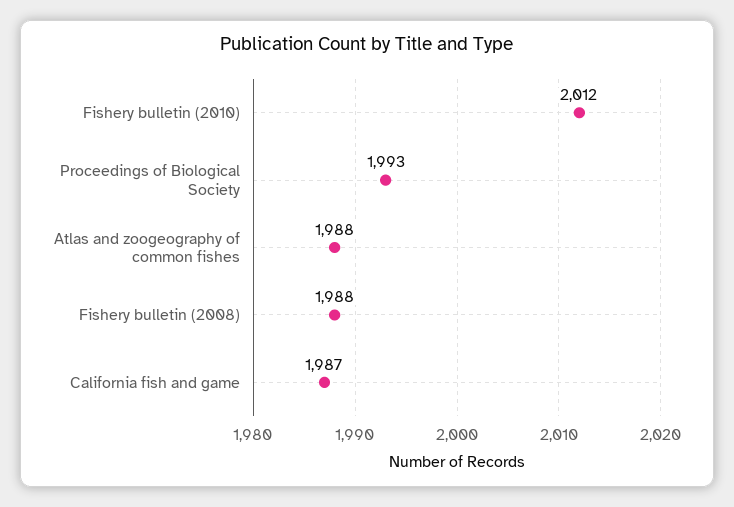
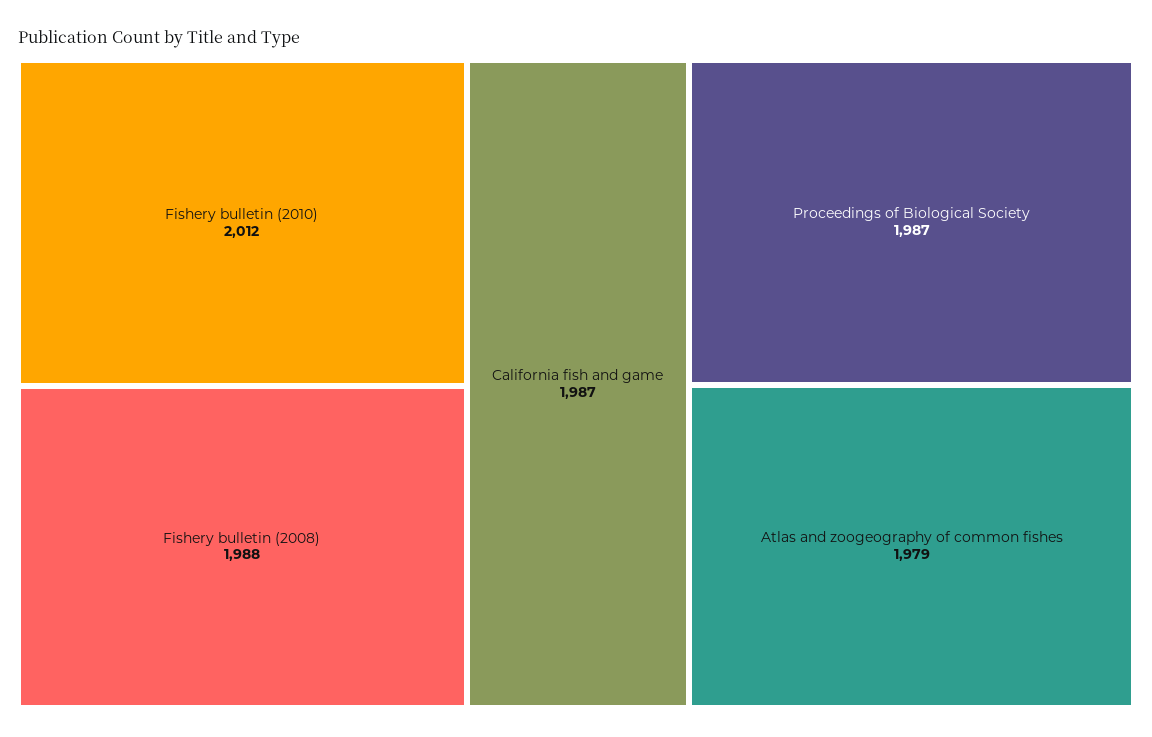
  {
    "Fishery bulletin (2010)": 2012,
-   "Proceedings of Biological Society": 1993,
+   "Proceedings of Biological Society": 1987,
-   "Atlas and zoogeography of common fishes": 1988,
+   "Atlas and zoogeography of common fishes": 1979,
    "Fishery bulletin (2008)": 1988,
    "California fish and game": 1987
  }

